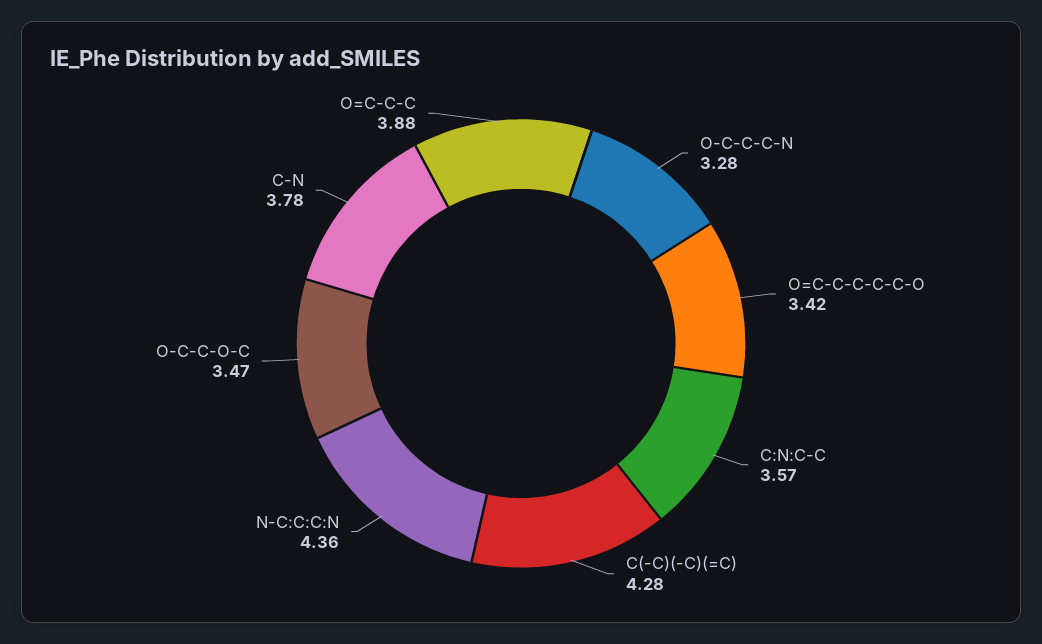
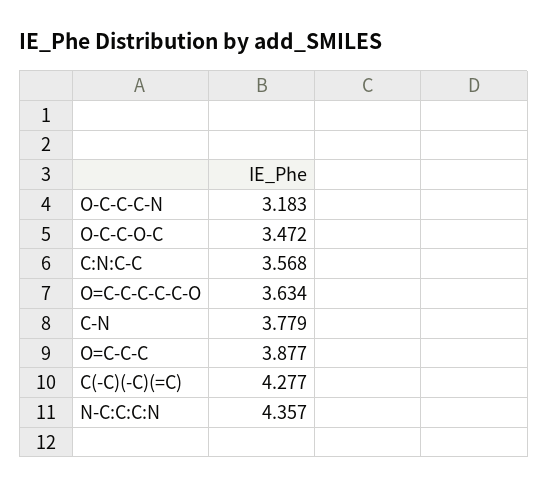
  {
-   "O-C-C-C-N": 3.28,
+   "O-C-C-C-N": 3.183,
-   "O=C-C-C-C-C-O": 3.42,
+   "O=C-C-C-C-C-O": 3.634,
    "C:N:C-C": 3.568,
    "C(-C)(-C)(=C)": 4.277,
    "N-C:C:C:N": 4.357,
    "O-C-C-O-C": 3.472,
    "C-N": 3.779,
    "O=C-C-C": 3.877
  }

